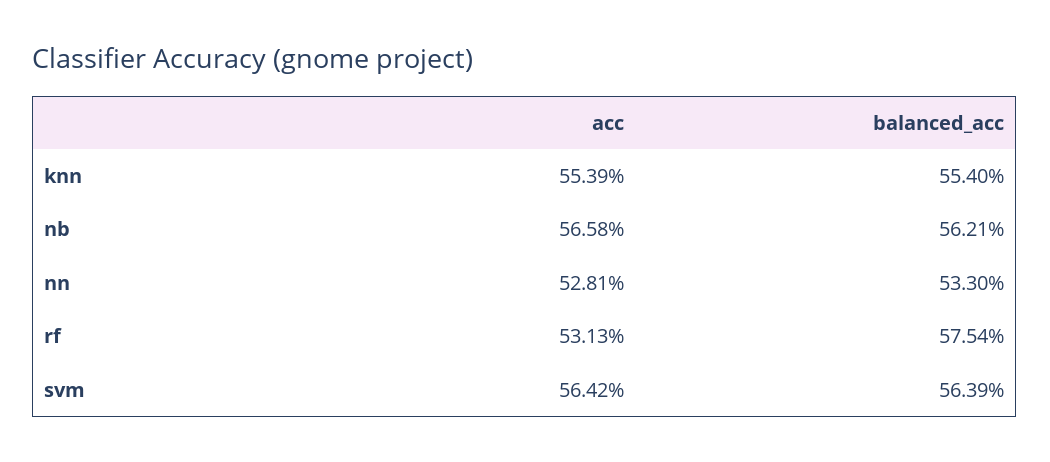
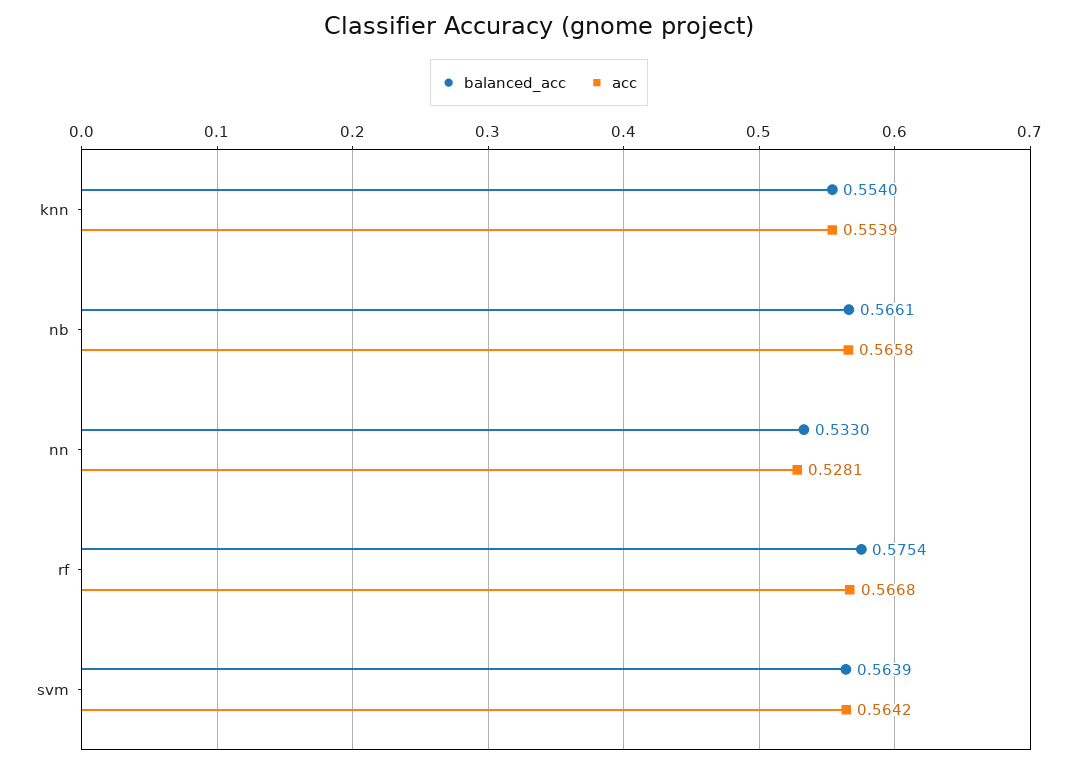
  {
    "acc": {
      "knn": 0.5539,
      "nb": 0.5658,
      "nn": 0.5281,
-     "rf": 0.5313,
+     "rf": 0.5668,
      "svm": 0.5642
    },
    "balanced_acc": {
      "knn": 0.554,
-     "nb": 0.5621,
+     "nb": 0.5661,
      "nn": 0.533,
      "rf": 0.5754,
      "svm": 0.5639
    }
  }

